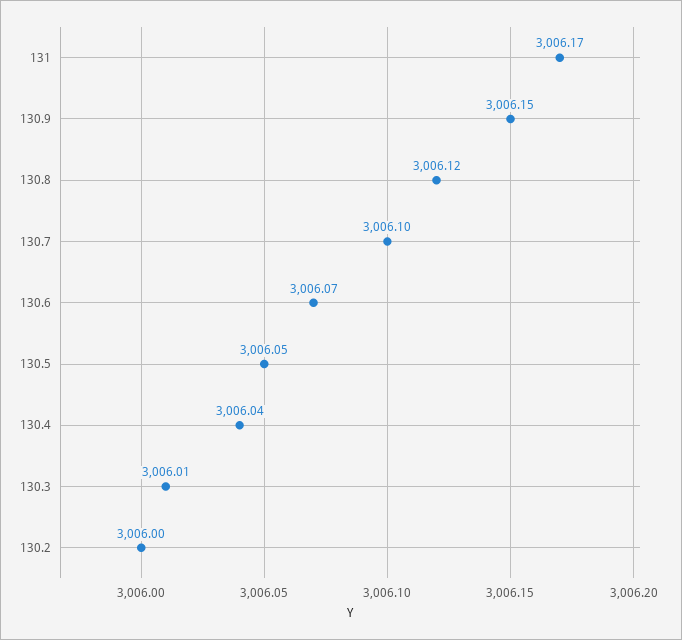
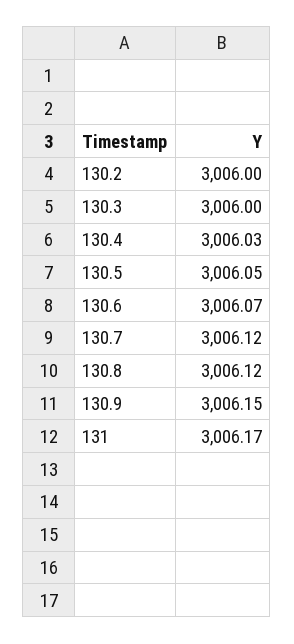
  {
    "131": 3006.17,
    "130.9": 3006.15,
    "130.8": 3006.12,
-   "130.7": 3006.1,
+   "130.7": 3006.12,
    "130.6": 3006.07,
    "130.5": 3006.05,
-   "130.4": 3006.04,
+   "130.4": 3006.03,
-   "130.3": 3006.01,
+   "130.3": 3006,
    "130.2": 3006
  }

